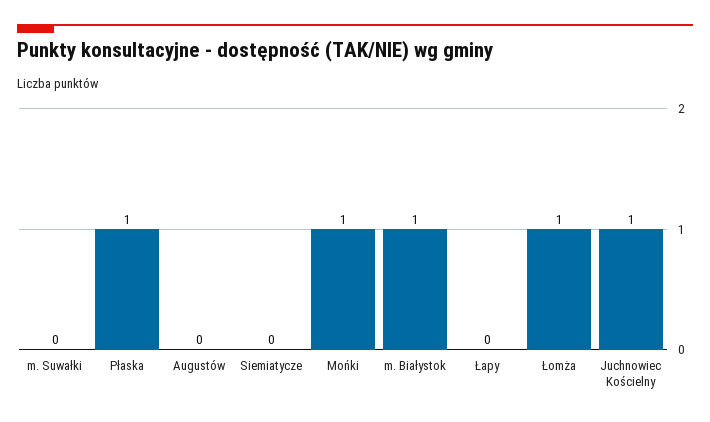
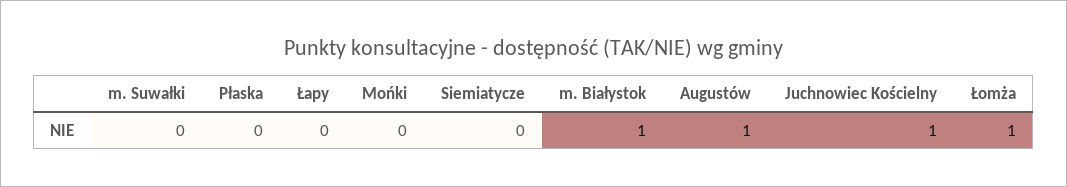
  {
    "m. Suwałki": 0,
-   "Płaska": 1,
+   "Płaska": 0,
-   "Augustów": 0,
+   "Augustów": 1,
    "Siemiatycze": 0,
-   "Mońki": 1,
+   "Mońki": 0,
    "m. Białystok": 1,
    "Łapy": 0,
    "Łomża": 1,
    "Juchnowiec Kościelny": 1
  }

